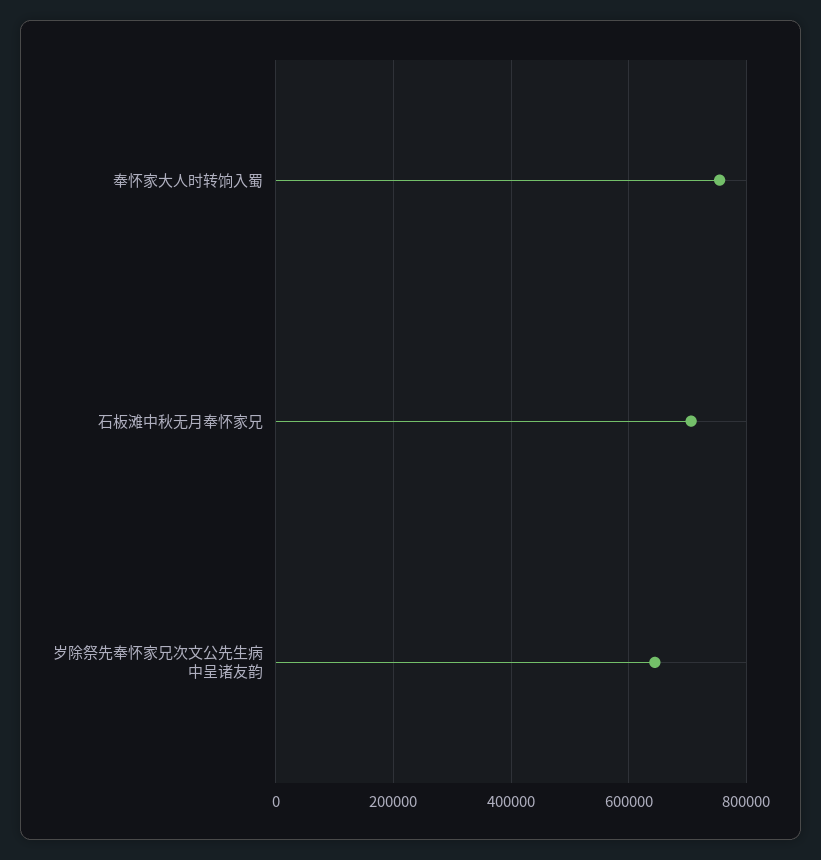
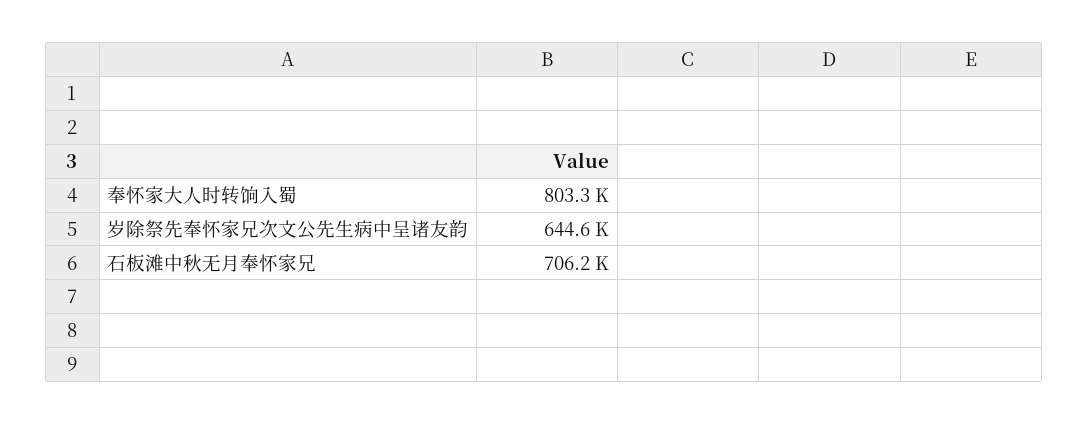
  {
-   "奉怀家大人时转饷入蜀": 760000,
+   "奉怀家大人时转饷入蜀": 803300,
    "石板滩中秋无月奉怀家兄": 706200,
    "岁除祭先奉怀家兄次文公先生病中呈诸友韵": 644600
  }

